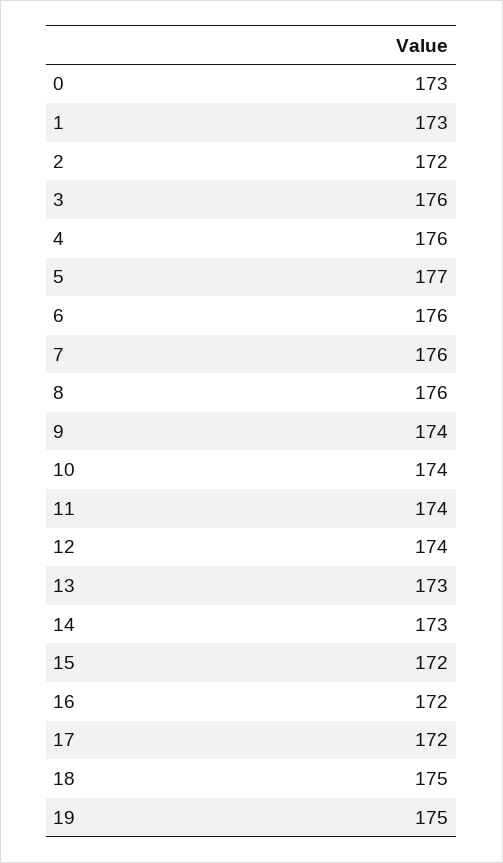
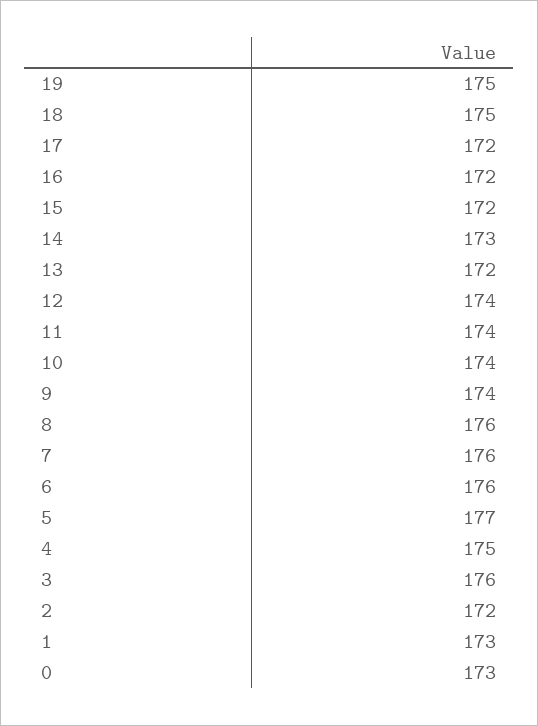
  {
    "0": 173,
    "1": 173,
    "2": 172,
    "3": 176,
-   "4": 176,
+   "4": 175,
    "5": 177,
    "6": 176,
    "7": 176,
    "8": 176,
    "9": 174,
    "10": 174,
    "11": 174,
    "12": 174,
-   "13": 173,
+   "13": 172,
    "14": 173,
    "15": 172,
    "16": 172,
    "17": 172,
    "18": 175,
    "19": 175
  }

